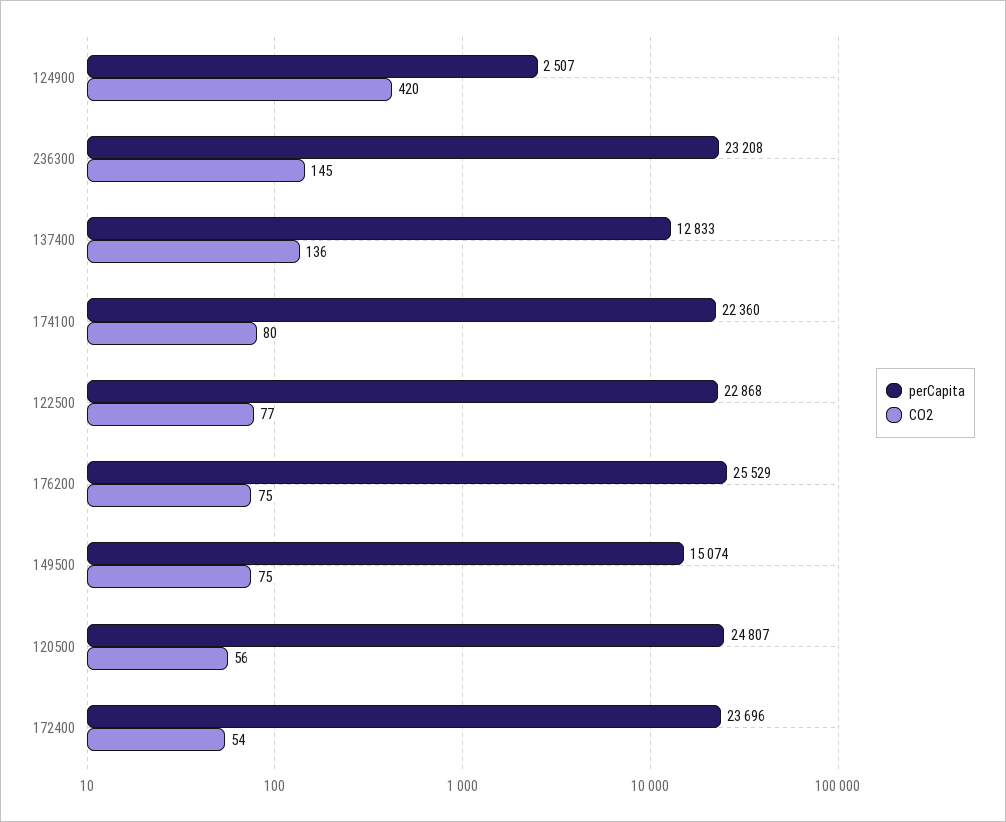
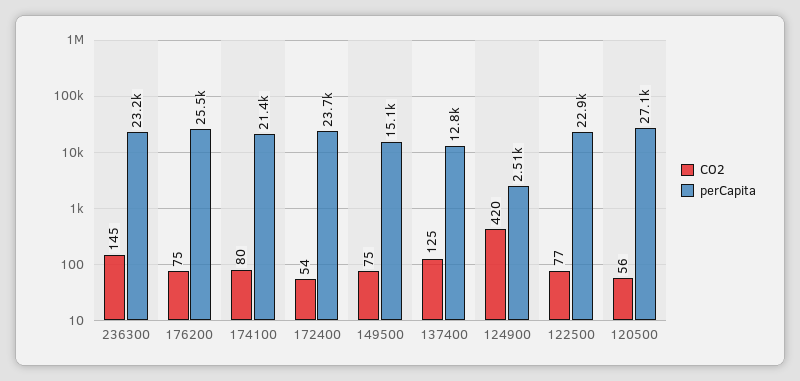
  {
    "perCapita": {
      "124900": 2507,
      "236300": 23208,
      "137400": 12833,
-     "174100": 22360,
+     "174100": 21400,
      "122500": 22868,
      "176200": 25529,
      "149500": 15074,
-     "120500": 24807,
+     "120500": 27100,
      "172400": 23696
    },
    "CO2": {
      "124900": 420,
      "236300": 145,
-     "137400": 136,
+     "137400": 125,
      "174100": 80,
      "122500": 77,
      "176200": 75,
      "149500": 75,
      "120500": 56,
      "172400": 54
    }
  }

